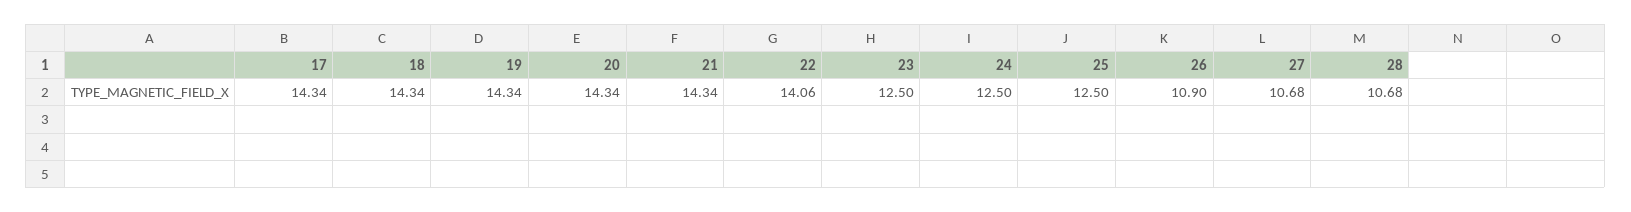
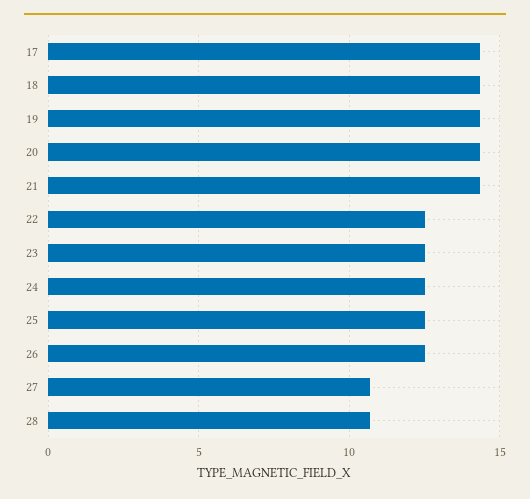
  {
    "17": 14.34,
    "18": 14.34,
    "19": 14.34,
    "20": 14.34,
    "21": 14.34,
-   "22": 14.06,
+   "22": 12.5,
    "23": 12.5,
    "24": 12.5,
    "25": 12.5,
-   "26": 10.9,
+   "26": 12.5,
    "27": 10.68,
    "28": 10.68
  }

